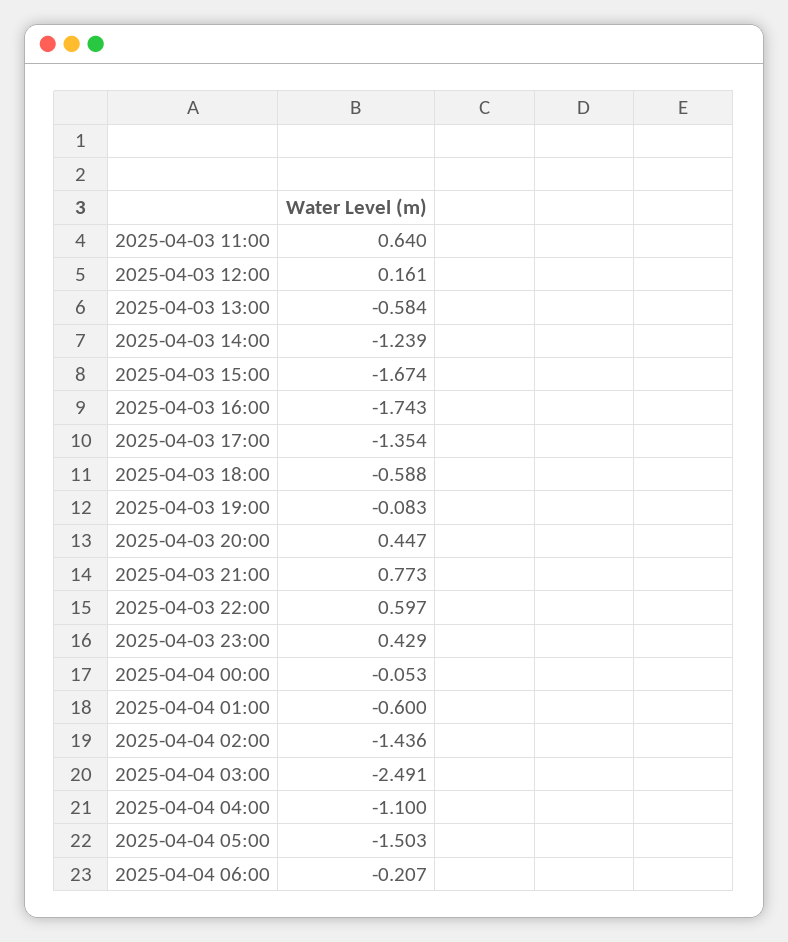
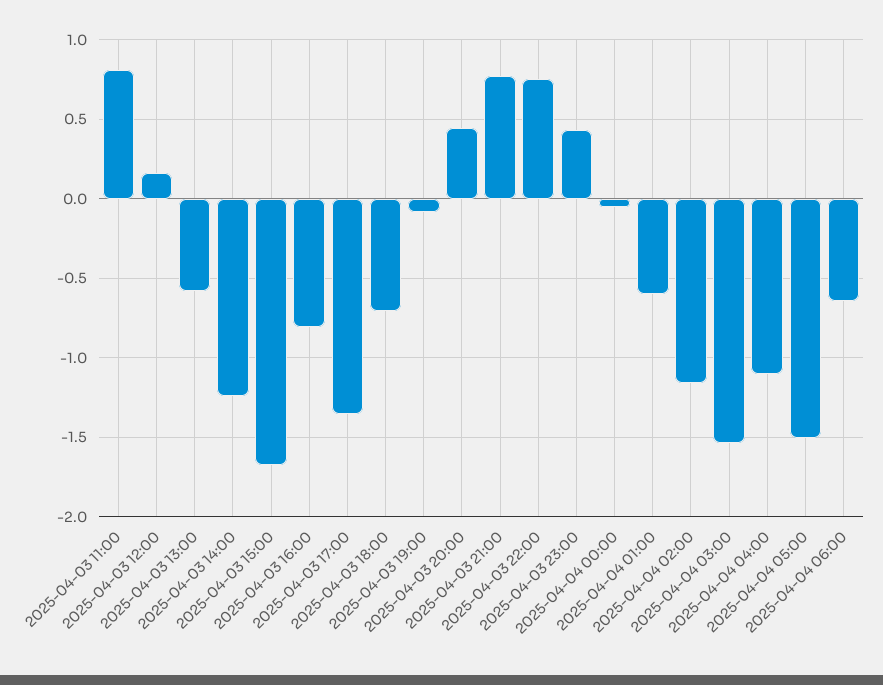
  {
-   "2025-04-03 11:00": 0.64,
+   "2025-04-03 11:00": 0.8,
    "2025-04-03 12:00": 0.161,
    "2025-04-03 13:00": -0.584,
    "2025-04-03 14:00": -1.239,
    "2025-04-03 15:00": -1.674,
-   "2025-04-03 16:00": -1.743,
+   "2025-04-03 16:00": -0.8,
    "2025-04-03 17:00": -1.354,
-   "2025-04-03 18:00": -0.588,
+   "2025-04-03 18:00": -0.7,
    "2025-04-03 19:00": -0.083,
    "2025-04-03 20:00": 0.447,
    "2025-04-03 21:00": 0.773,
-   "2025-04-03 22:00": 0.597,
+   "2025-04-03 22:00": 0.75,
    "2025-04-03 23:00": 0.429,
    "2025-04-04 00:00": -0.053,
    "2025-04-04 01:00": -0.6,
-   "2025-04-04 02:00": -1.436,
+   "2025-04-04 02:00": -1.15,
-   "2025-04-04 03:00": -2.491,
+   "2025-04-04 03:00": -1.55,
    "2025-04-04 04:00": -1.1,
    "2025-04-04 05:00": -1.503,
-   "2025-04-04 06:00": -0.207
+   "2025-04-04 06:00": -0.65
  }

